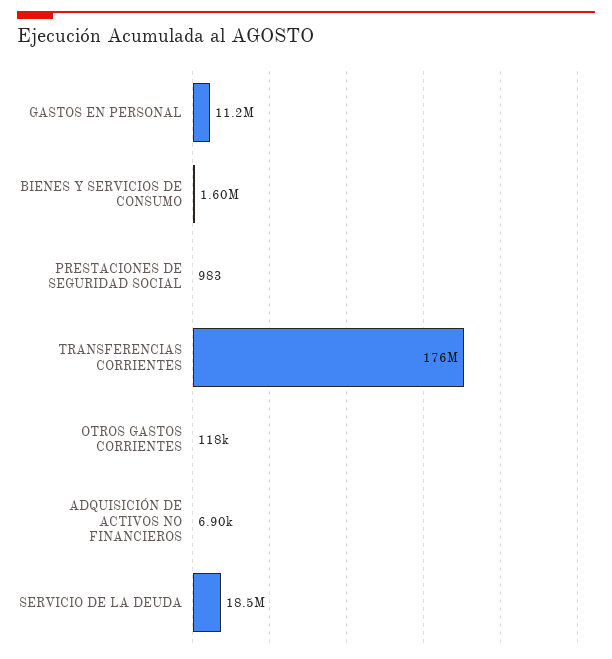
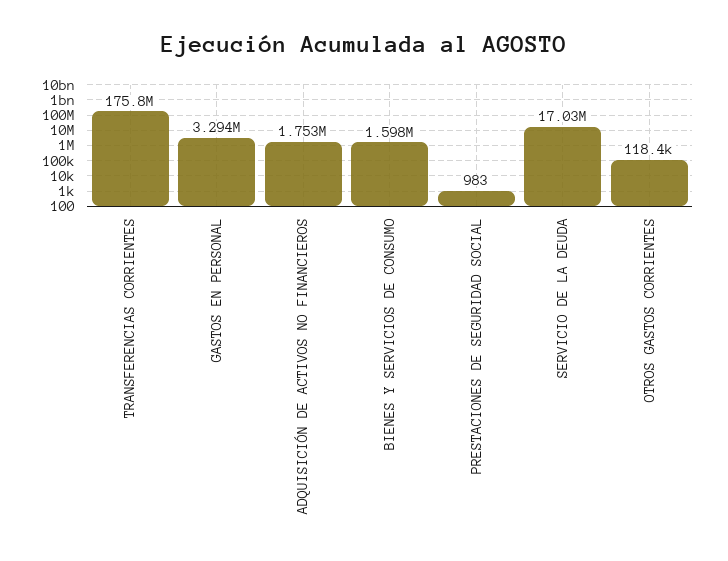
  {
-   "GASTOS EN PERSONAL": 11200000,
+   "GASTOS EN PERSONAL": 3294000,
    "BIENES Y SERVICIOS DE CONSUMO": 1598000,
    "PRESTACIONES DE SEGURIDAD SOCIAL": 983,
    "TRANSFERENCIAS CORRIENTES": 175800000,
    "OTROS GASTOS CORRIENTES": 118400,
-   "ADQUISICIÓN DE ACTIVOS NO FINANCIEROS": 6900,
+   "ADQUISICIÓN DE ACTIVOS NO FINANCIEROS": 1753000,
-   "SERVICIO DE LA DEUDA": 18500000
+   "SERVICIO DE LA DEUDA": 17030000
  }

